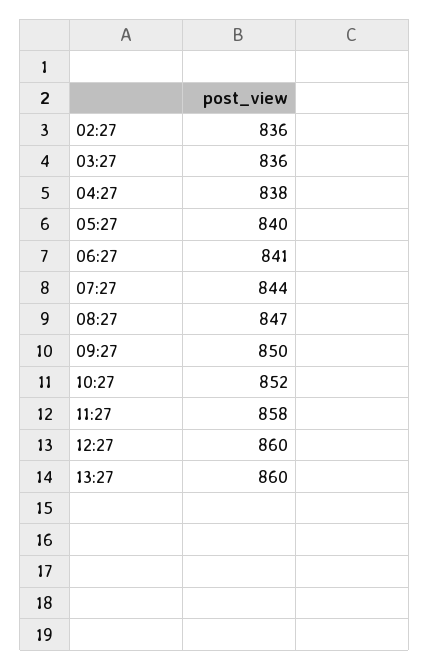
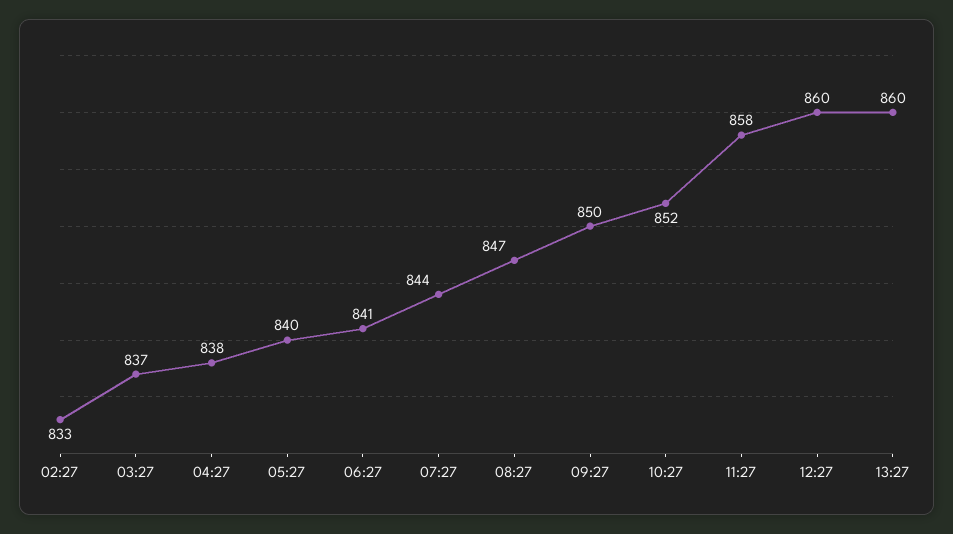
  {
-   "02:27": 836,
+   "02:27": 833,
-   "03:27": 836,
+   "03:27": 837,
    "04:27": 838,
    "05:27": 840,
    "06:27": 841,
    "07:27": 844,
    "08:27": 847,
    "09:27": 850,
    "10:27": 852,
    "11:27": 858,
    "12:27": 860,
    "13:27": 860
  }

